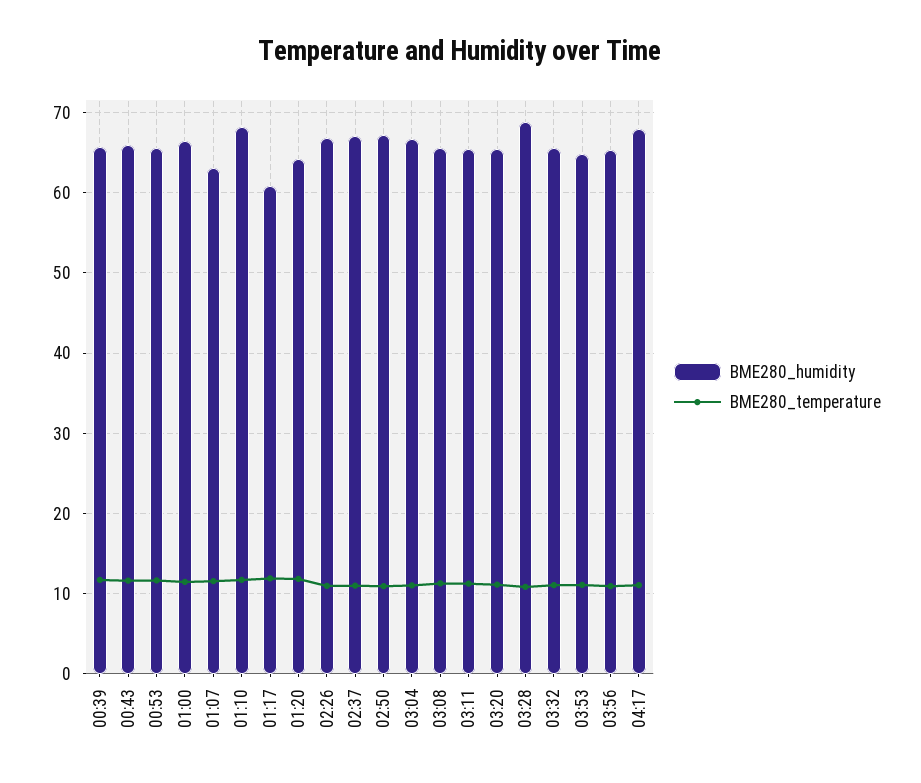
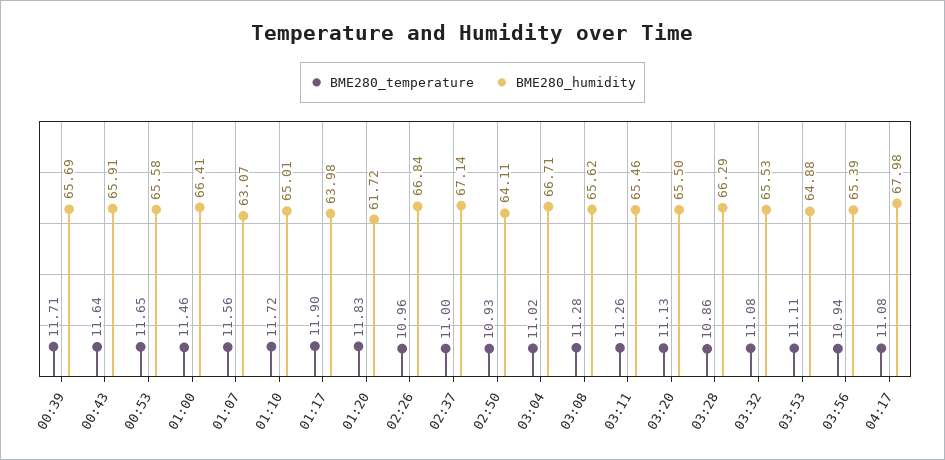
  {
    "BME280_humidity": {
      "00:39": 65.69,
      "00:43": 65.91,
      "00:53": 65.58,
      "01:00": 66.41,
      "01:07": 63.07,
-     "01:10": 68,
+     "01:10": 65.01,
-     "01:17": 61,
+     "01:17": 63.98,
-     "01:20": 64,
+     "01:20": 61.72,
      "02:26": 66.84,
      "02:37": 67.14,
-     "02:50": 67,
+     "02:50": 64.11,
      "03:04": 66.71,
      "03:08": 65.62,
      "03:11": 65.46,
      "03:20": 65.5,
-     "03:28": 69,
+     "03:28": 66.29,
      "03:32": 65.53,
      "03:53": 64.88,
      "03:56": 65.39,
      "04:17": 67.98
    },
    "BME280_temperature": {
      "00:39": 11.71,
      "00:43": 11.64,
      "00:53": 11.65,
      "01:00": 11.46,
      "01:07": 11.56,
      "01:10": 11.72,
      "01:17": 11.9,
      "01:20": 11.83,
      "02:26": 10.96,
      "02:37": 11,
      "02:50": 10.93,
      "03:04": 11.02,
      "03:08": 11.28,
      "03:11": 11.26,
      "03:20": 11.13,
      "03:28": 10.86,
      "03:32": 11.08,
      "03:53": 11.11,
      "03:56": 10.94,
      "04:17": 11.08
    }
  }

